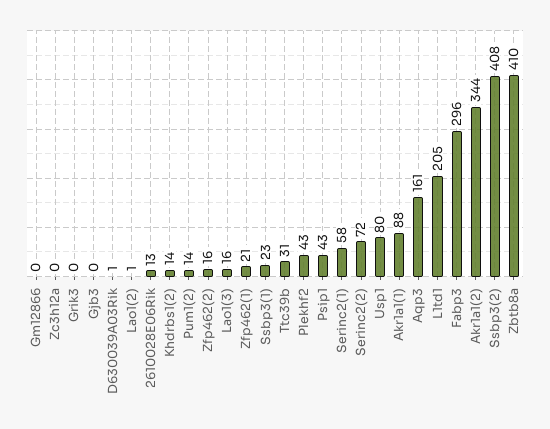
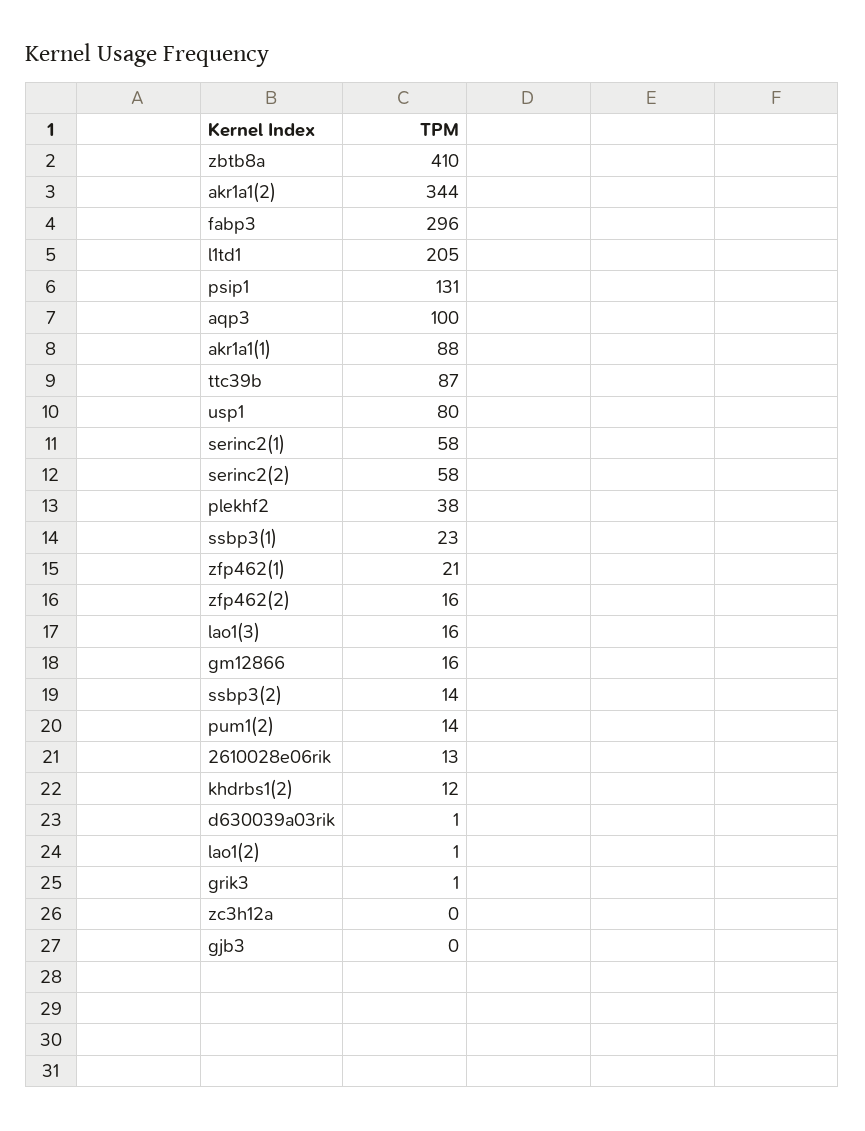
  {
-   "Gm12866": 0,
+   "Gm12866": 16,
    "Zc3h12a": 0,
-   "Grik3": 0,
+   "Grik3": 1,
    "Gjb3": 0,
    "D630039A03Rik": 1,
    "Lao1(2)": 1,
    "2610028E06Rik": 13,
-   "Khdrbs1(2)": 14,
+   "Khdrbs1(2)": 12,
    "Pum1(2)": 14,
    "Zfp462(2)": 16,
    "Lao1(3)": 16,
    "Zfp462(1)": 21,
    "Ssbp3(1)": 23,
-   "Ttc39b": 31,
+   "Ttc39b": 87,
-   "Plekhf2": 43,
+   "Plekhf2": 38,
-   "Psip1": 43,
+   "Psip1": 131,
    "Serinc2(1)": 58,
-   "Serinc2(2)": 72,
+   "Serinc2(2)": 58,
    "Usp1": 80,
    "Akr1a1(1)": 88,
-   "Aqp3": 161,
+   "Aqp3": 100,
    "L1td1": 205,
    "Fabp3": 296,
    "Akr1a1(2)": 344,
-   "Ssbp3(2)": 408,
+   "Ssbp3(2)": 14,
    "Zbtb8a": 410
  }

